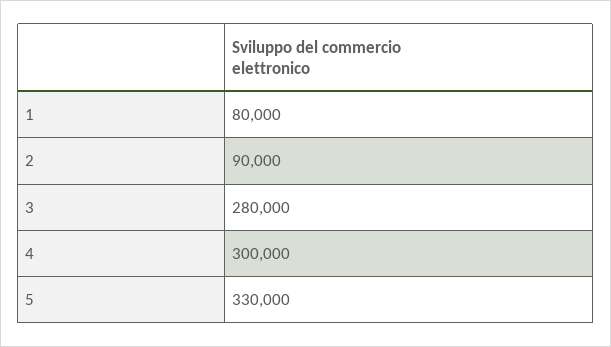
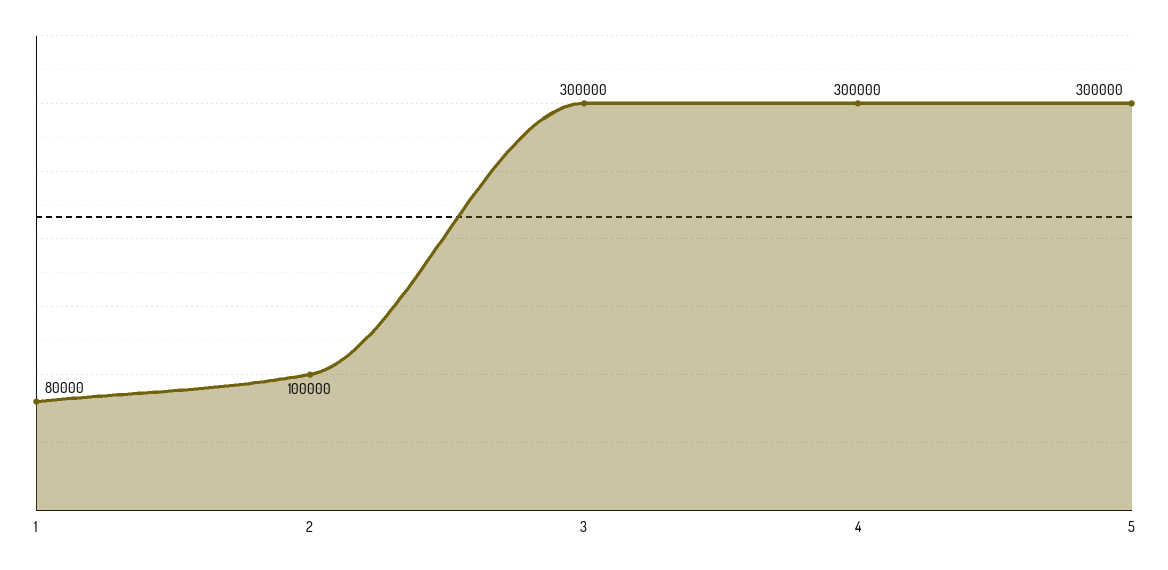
  {
    "1": 80000,
-   "2": 90000,
+   "2": 100000,
-   "3": 280000,
+   "3": 300000,
    "4": 300000,
-   "5": 330000
+   "5": 300000
  }

